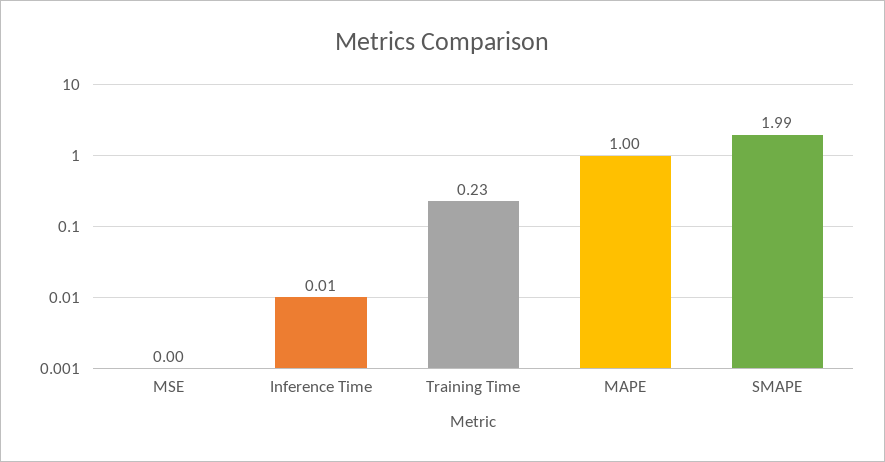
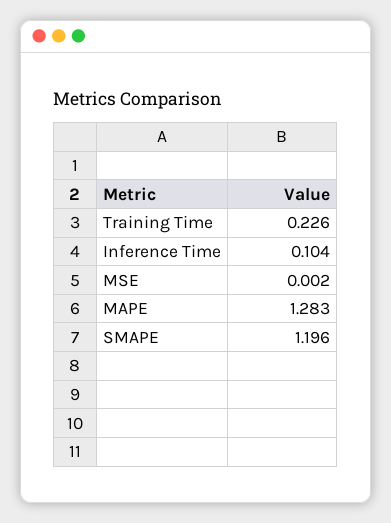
  {
    "MSE": 0.002,
-   "Inference Time": 0.01,
+   "Inference Time": 0.104,
    "Training Time": 0.226,
-   "MAPE": 1,
+   "MAPE": 1.283,
-   "SMAPE": 1.99
+   "SMAPE": 1.196
  }

